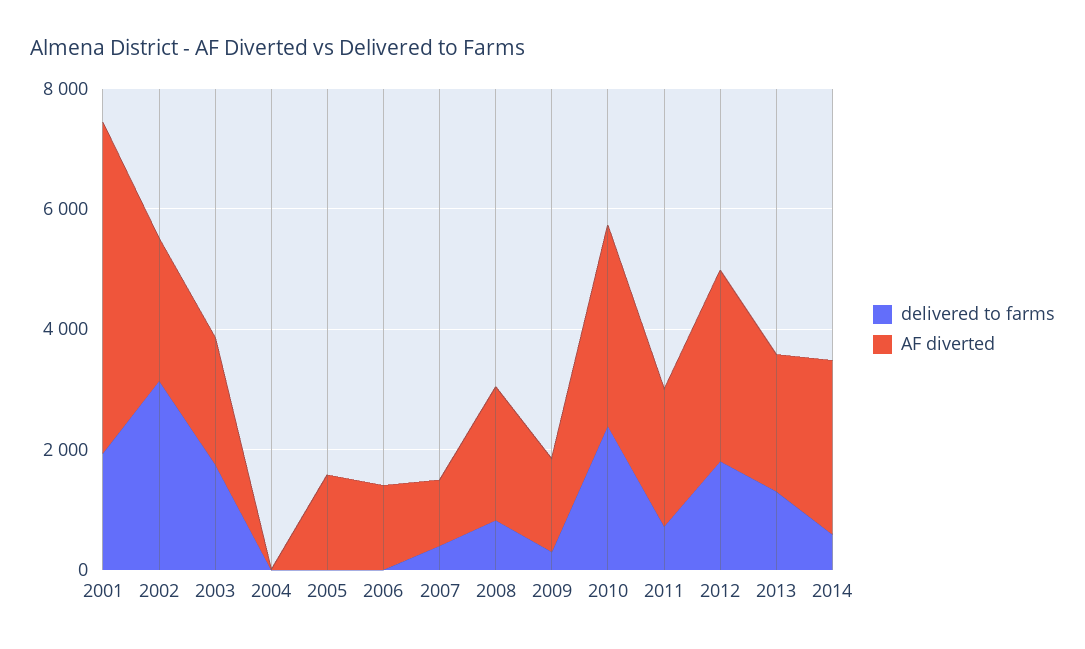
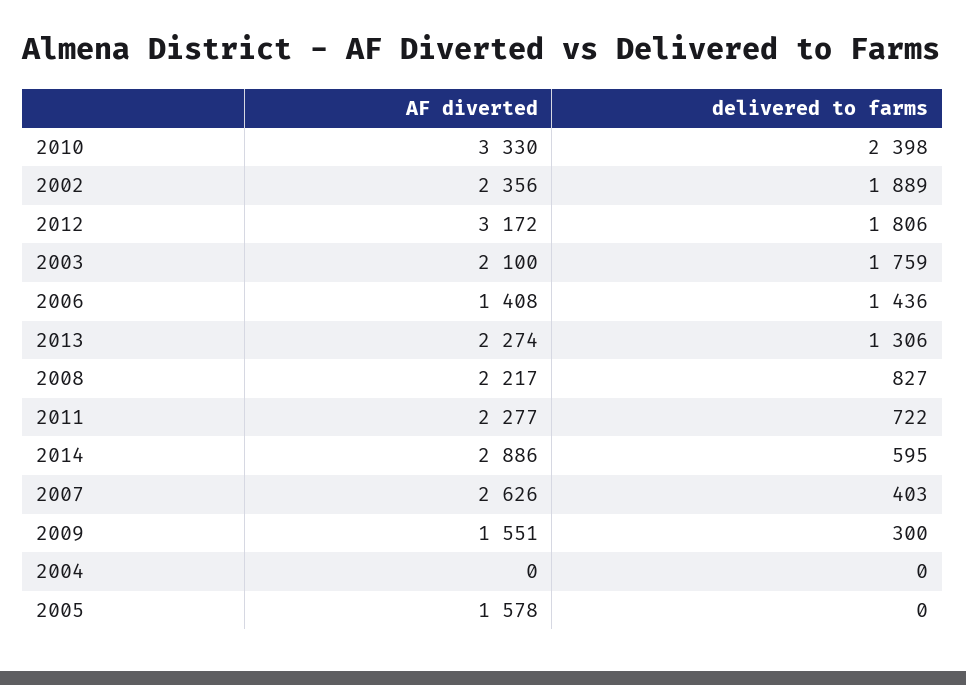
  {
    "delivered to farms": {
-     "2001": 2000,
-     "2002": 3000,
+     "2002": 1889,
      "2003": 1759,
      "2004": 0,
      "2005": 0,
-     "2006": 0,
+     "2006": 1436,
      "2007": 403,
      "2008": 827,
      "2009": 300,
      "2010": 2398,
      "2011": 722,
      "2012": 1806,
      "2013": 1306,
      "2014": 595
    },
    "AF diverted": {
-     "2001": 5500,
      "2002": 2356,
      "2003": 2100,
      "2004": 0,
      "2005": 1578,
      "2006": 1408,
-     "2007": 1000,
+     "2007": 2626,
      "2008": 2217,
      "2009": 1551,
      "2010": 3330,
      "2011": 2277,
      "2012": 3172,
      "2013": 2274,
      "2014": 2886
    }
  }

